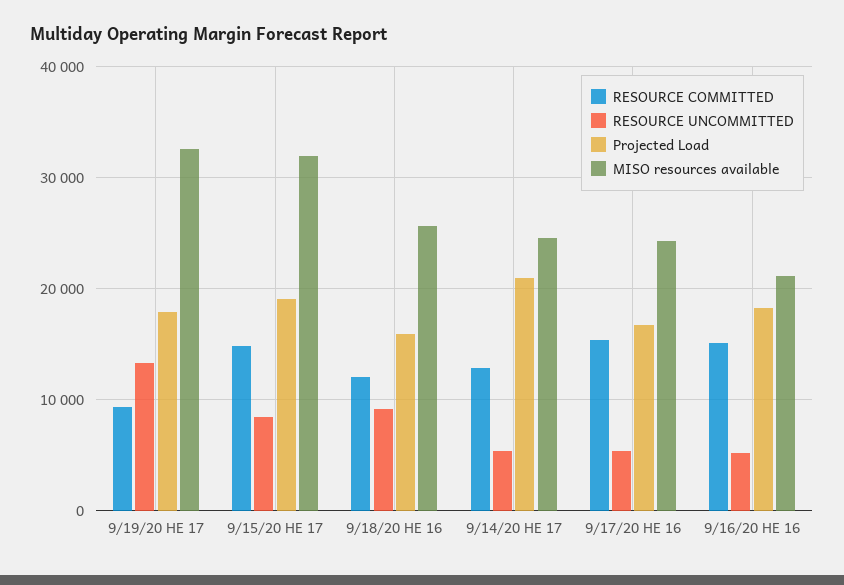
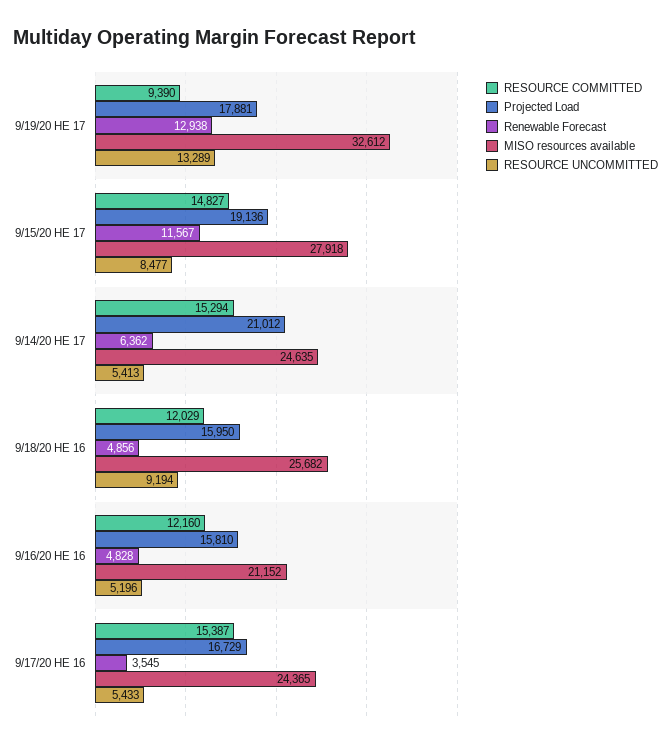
  {
    "RESOURCE COMMITTED": {
      "9/19/20 HE 17": 9390,
      "9/15/20 HE 17": 14827,
      "9/18/20 HE 16": 12029,
-     "9/14/20 HE 17": 13000,
+     "9/14/20 HE 17": 15294,
      "9/17/20 HE 16": 15387,
-     "9/16/20 HE 16": 15000
+     "9/16/20 HE 16": 12160
    },
    "RESOURCE UNCOMMITTED": {
      "9/19/20 HE 17": 13289,
      "9/15/20 HE 17": 8477,
      "9/18/20 HE 16": 9194,
      "9/14/20 HE 17": 5413,
      "9/17/20 HE 16": 5433,
      "9/16/20 HE 16": 5196
    },
    "Projected Load": {
      "9/19/20 HE 17": 17881,
      "9/15/20 HE 17": 19136,
      "9/18/20 HE 16": 15950,
      "9/14/20 HE 17": 21012,
      "9/17/20 HE 16": 16729,
-     "9/16/20 HE 16": 18000
+     "9/16/20 HE 16": 15810
    },
    "MISO resources available": {
      "9/19/20 HE 17": 32612,
-     "9/15/20 HE 17": 32000,
+     "9/15/20 HE 17": 27918,
      "9/18/20 HE 16": 25682,
      "9/14/20 HE 17": 24635,
      "9/17/20 HE 16": 24365,
      "9/16/20 HE 16": 21152
-   }
+   },
+   "Renewable Forecast": {
+     "9/19/20 HE 17": 12938,
+     "9/15/20 HE 17": 11567,
+     "9/14/20 HE 17": 6362,
+     "9/18/20 HE 16": 4856,
+     "9/16/20 HE 16": 4828,
+     "9/17/20 HE 16": 3545
+   }
  }

